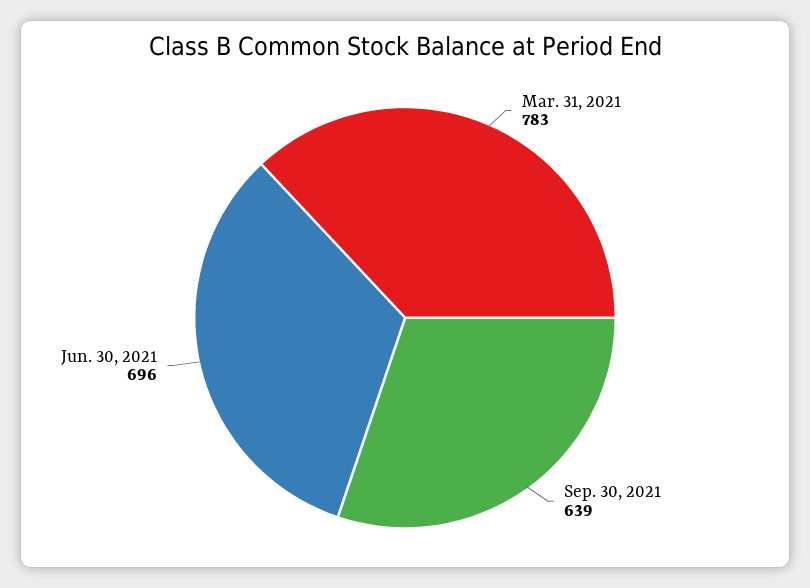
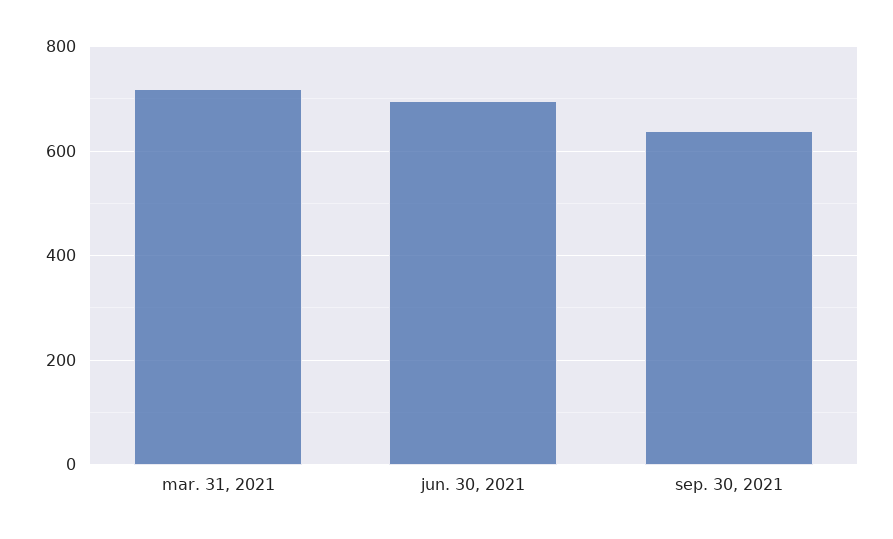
  {
-   "Mar. 31, 2021": 783,
+   "Mar. 31, 2021": 720,
    "Sep. 30, 2021": 639,
    "Jun. 30, 2021": 696
  }

